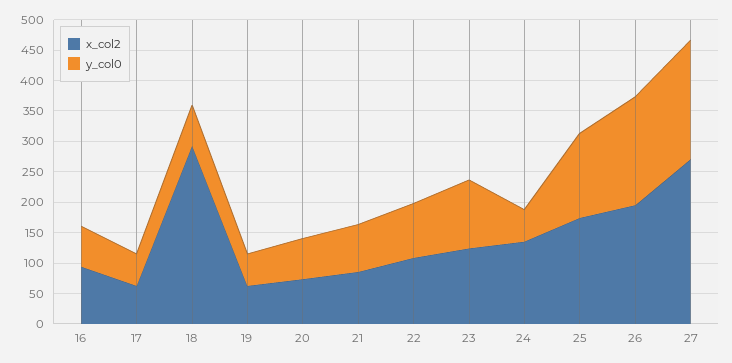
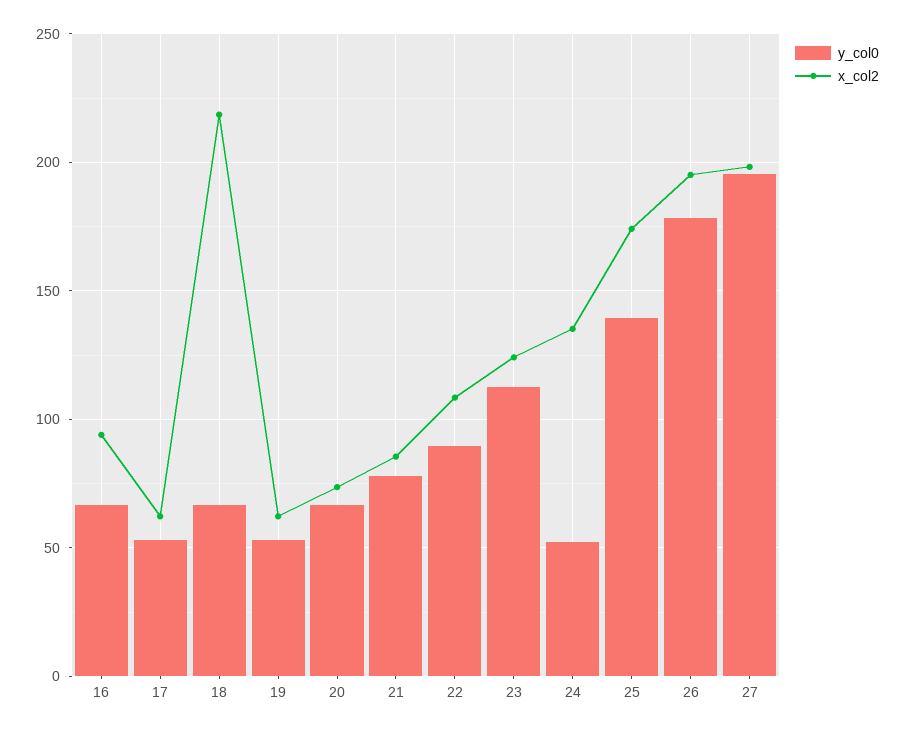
  {
    "x_col2": {
      "16": 95,
      "17": 60,
-     "18": 300,
+     "18": 220,
      "19": 60,
      "20": 75,
      "21": 85,
      "22": 110,
      "23": 125,
      "24": 135,
      "25": 175,
      "26": 195,
-     "27": 275
+     "27": 200
    },
    "y_col0": {
      "16": 65,
      "17": 55,
      "18": 65,
      "19": 55,
      "20": 65,
      "21": 80,
      "22": 90,
      "23": 115,
      "24": 50,
      "25": 140,
      "26": 180,
      "27": 195
    }
  }

